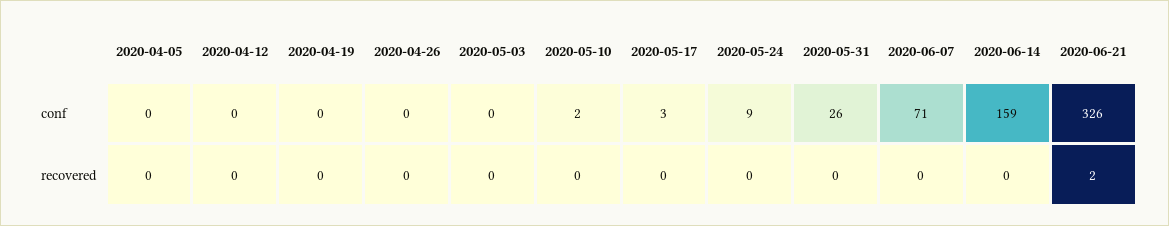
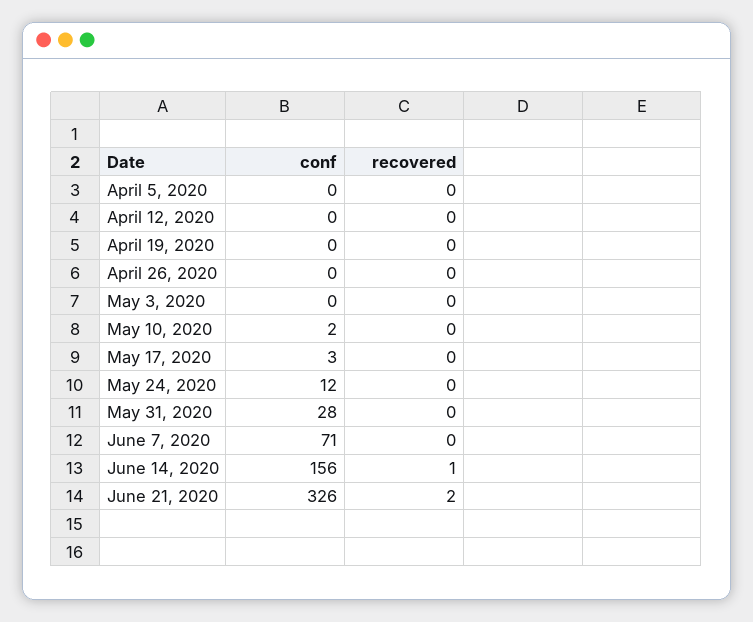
  {
    "2020-04-05": {
      "conf": 0,
      "recovered": 0
    },
    "2020-04-12": {
      "conf": 0,
      "recovered": 0
    },
    "2020-04-19": {
      "conf": 0,
      "recovered": 0
    },
    "2020-04-26": {
      "conf": 0,
      "recovered": 0
    },
    "2020-05-03": {
      "conf": 0,
      "recovered": 0
    },
    "2020-05-10": {
      "conf": 2,
      "recovered": 0
    },
    "2020-05-17": {
      "conf": 3,
      "recovered": 0
    },
    "2020-05-24": {
-     "conf": 9,
+     "conf": 12,
      "recovered": 0
    },
    "2020-05-31": {
-     "conf": 26,
+     "conf": 28,
      "recovered": 0
    },
    "2020-06-07": {
      "conf": 71,
      "recovered": 0
    },
    "2020-06-14": {
-     "conf": 159,
+     "conf": 156,
-     "recovered": 0
+     "recovered": 1
    },
    "2020-06-21": {
      "conf": 326,
      "recovered": 2
    }
  }

